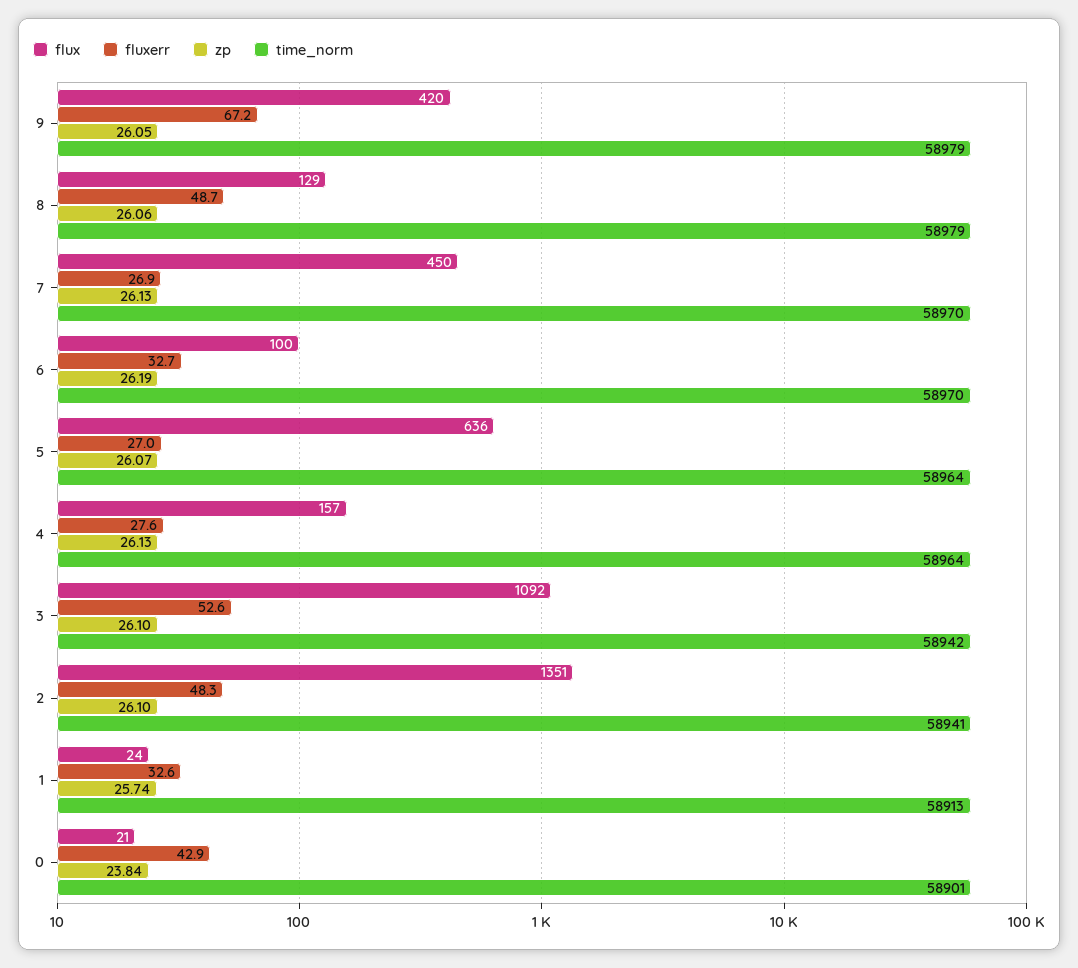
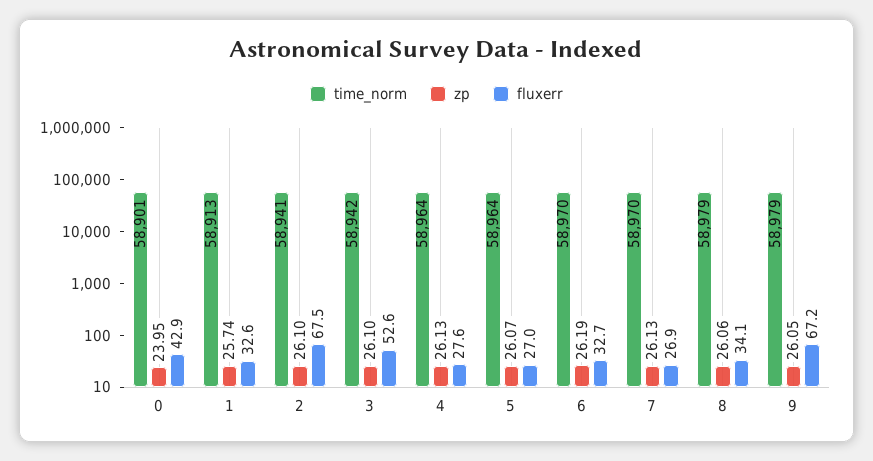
  {
-   "flux": {
-     "9": 420,
-     "8": 129,
-     "7": 450,
-     "6": 100,
-     "5": 636,
-     "4": 157,
-     "3": 1092,
-     "2": 1351,
-     "1": 24,
-     "0": 21
-   },
    "fluxerr": {
      "9": 67.2,
-     "8": 48.7,
+     "8": 34.1,
      "7": 26.9,
      "6": 32.7,
      "5": 27,
      "4": 27.6,
      "3": 52.6,
-     "2": 48.3,
+     "2": 67.5,
      "1": 32.6,
      "0": 42.9
    },
    "zp": {
      "9": 26.05,
      "8": 26.06,
      "7": 26.13,
      "6": 26.19,
      "5": 26.07,
      "4": 26.13,
      "3": 26.1,
      "2": 26.1,
      "1": 25.74,
-     "0": 23.84
+     "0": 23.95
    },
    "time_norm": {
      "9": 58979,
      "8": 58979,
      "7": 58970,
      "6": 58970,
      "5": 58964,
      "4": 58964,
      "3": 58942,
      "2": 58941,
      "1": 58913,
      "0": 58901
    }
  }

